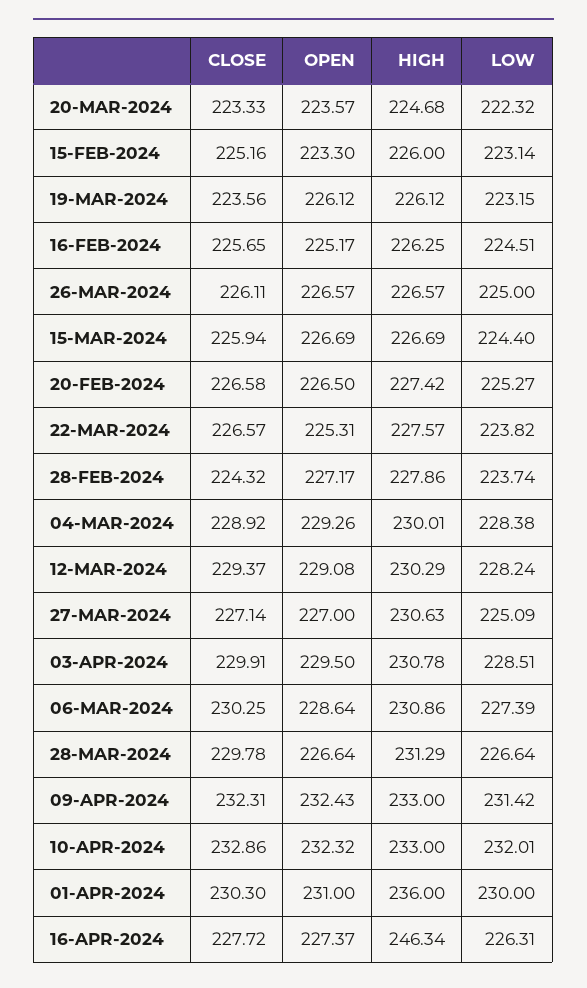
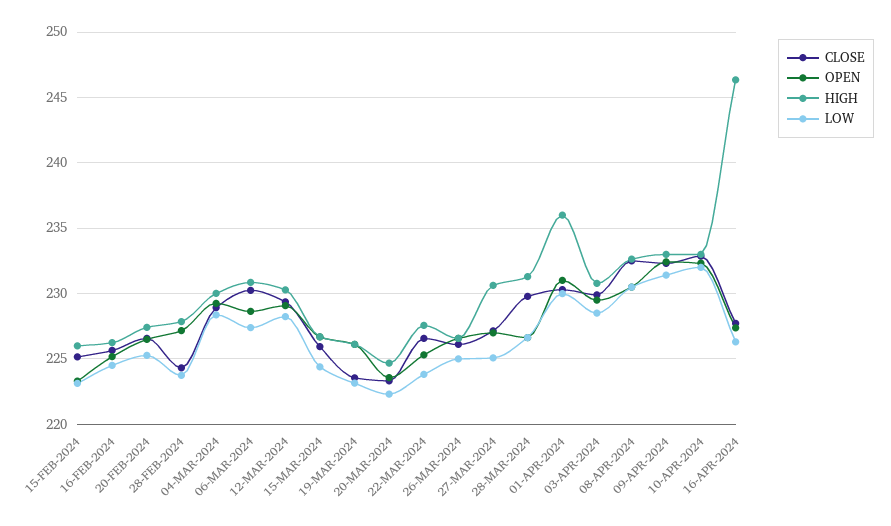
  {
    "CLOSE": {
      "20-MAR-2024": 223.33,
      "15-FEB-2024": 225.16,
      "19-MAR-2024": 223.56,
      "16-FEB-2024": 225.65,
      "26-MAR-2024": 226.11,
      "15-MAR-2024": 225.94,
      "20-FEB-2024": 226.58,
      "22-MAR-2024": 226.57,
      "28-FEB-2024": 224.32,
      "04-MAR-2024": 228.92,
      "12-MAR-2024": 229.37,
      "27-MAR-2024": 227.14,
      "03-APR-2024": 229.91,
      "06-MAR-2024": 230.25,
      "28-MAR-2024": 229.78,
      "09-APR-2024": 232.31,
      "10-APR-2024": 232.86,
      "01-APR-2024": 230.3,
-     "16-APR-2024": 227.72
+     "16-APR-2024": 227.72,
+     "08-APR-2024": 232.5
    },
    "OPEN": {
      "20-MAR-2024": 223.57,
      "15-FEB-2024": 223.3,
      "19-MAR-2024": 226.12,
      "16-FEB-2024": 225.17,
      "26-MAR-2024": 226.57,
      "15-MAR-2024": 226.69,
      "20-FEB-2024": 226.5,
      "22-MAR-2024": 225.31,
      "28-FEB-2024": 227.17,
      "04-MAR-2024": 229.26,
      "12-MAR-2024": 229.08,
      "27-MAR-2024": 227,
      "03-APR-2024": 229.5,
      "06-MAR-2024": 228.64,
      "28-MAR-2024": 226.64,
      "09-APR-2024": 232.43,
      "10-APR-2024": 232.32,
      "01-APR-2024": 231,
-     "16-APR-2024": 227.37
+     "16-APR-2024": 227.37,
+     "08-APR-2024": 230.5
    },
    "HIGH": {
      "20-MAR-2024": 224.68,
      "15-FEB-2024": 226,
      "19-MAR-2024": 226.12,
      "16-FEB-2024": 226.25,
      "26-MAR-2024": 226.57,
      "15-MAR-2024": 226.69,
      "20-FEB-2024": 227.42,
      "22-MAR-2024": 227.57,
      "28-FEB-2024": 227.86,
      "04-MAR-2024": 230.01,
      "12-MAR-2024": 230.29,
      "27-MAR-2024": 230.63,
      "03-APR-2024": 230.78,
      "06-MAR-2024": 230.86,
      "28-MAR-2024": 231.29,
      "09-APR-2024": 233,
      "10-APR-2024": 233,
      "01-APR-2024": 236,
-     "16-APR-2024": 246.34
+     "16-APR-2024": 246.34,
+     "08-APR-2024": 232.5
    },
    "LOW": {
      "20-MAR-2024": 222.32,
      "15-FEB-2024": 223.14,
      "19-MAR-2024": 223.15,
      "16-FEB-2024": 224.51,
      "26-MAR-2024": 225,
      "15-MAR-2024": 224.4,
      "20-FEB-2024": 225.27,
      "22-MAR-2024": 223.82,
      "28-FEB-2024": 223.74,
      "04-MAR-2024": 228.38,
      "12-MAR-2024": 228.24,
      "27-MAR-2024": 225.09,
      "03-APR-2024": 228.51,
      "06-MAR-2024": 227.39,
      "28-MAR-2024": 226.64,
      "09-APR-2024": 231.42,
      "10-APR-2024": 232.01,
      "01-APR-2024": 230,
-     "16-APR-2024": 226.31
+     "16-APR-2024": 226.31,
+     "08-APR-2024": 230.5
    }
  }

